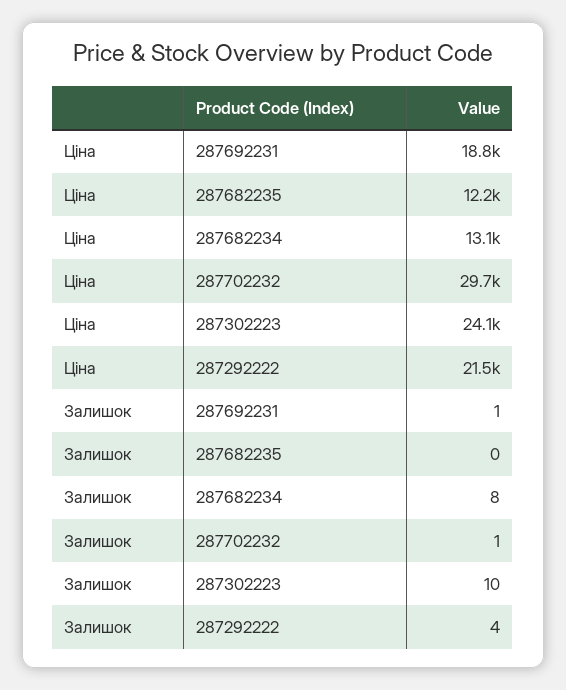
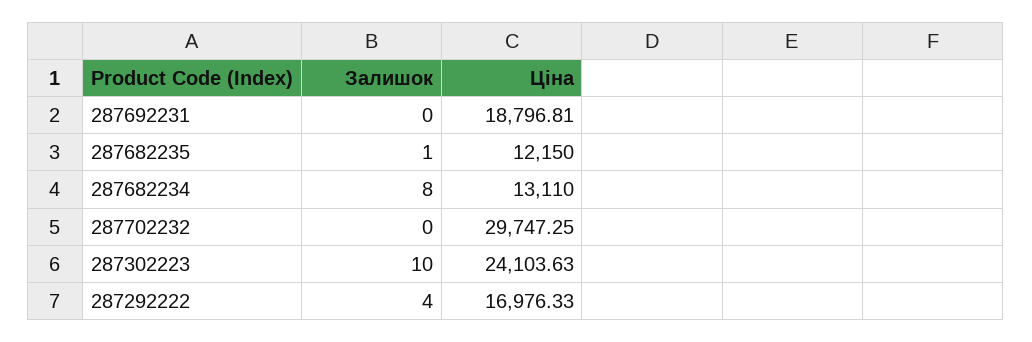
  {
    "Ціна": {
      "287692231": 18796.81,
      "287682235": 12150,
      "287682234": 13110,
      "287702232": 29747.25,
      "287302223": 24103.63,
-     "287292222": 21500
+     "287292222": 16976.33
    },
    "Залишок": {
-     "287692231": 1,
+     "287692231": 0,
-     "287682235": 0,
+     "287682235": 1,
      "287682234": 8,
-     "287702232": 1,
+     "287702232": 0,
      "287302223": 10,
      "287292222": 4
    }
  }

